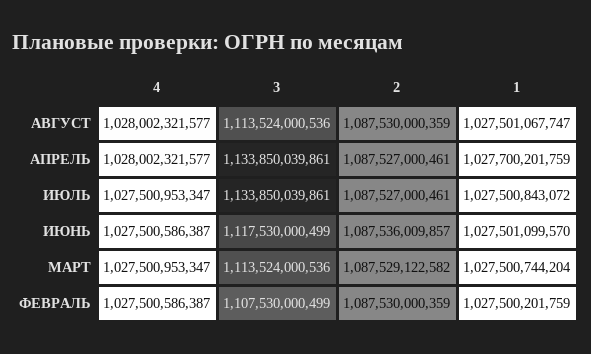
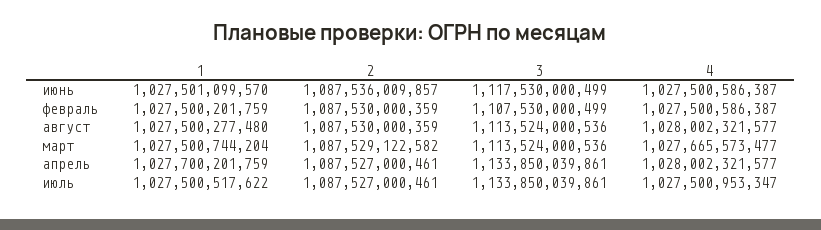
  {
    "4": {
      "АВГУСТ": 1028002321577,
      "АПРЕЛЬ": 1028002321577,
      "ИЮЛЬ": 1027500953347,
      "ИЮНЬ": 1027500586387,
-     "МАРТ": 1027500953347,
+     "МАРТ": 1027665573477,
      "ФЕВРАЛЬ": 1027500586387
    },
    "3": {
      "АВГУСТ": 1113524000536,
      "АПРЕЛЬ": 1133850039861,
      "ИЮЛЬ": 1133850039861,
      "ИЮНЬ": 1117530000499,
      "МАРТ": 1113524000536,
      "ФЕВРАЛЬ": 1107530000499
    },
    "2": {
      "АВГУСТ": 1087530000359,
      "АПРЕЛЬ": 1087527000461,
      "ИЮЛЬ": 1087527000461,
      "ИЮНЬ": 1087536009857,
      "МАРТ": 1087529122582,
      "ФЕВРАЛЬ": 1087530000359
    },
    "1": {
-     "АВГУСТ": 1027501067747,
+     "АВГУСТ": 1027500277480,
      "АПРЕЛЬ": 1027700201759,
-     "ИЮЛЬ": 1027500843072,
+     "ИЮЛЬ": 1027500517622,
      "ИЮНЬ": 1027501099570,
      "МАРТ": 1027500744204,
      "ФЕВРАЛЬ": 1027500201759
    }
  }

